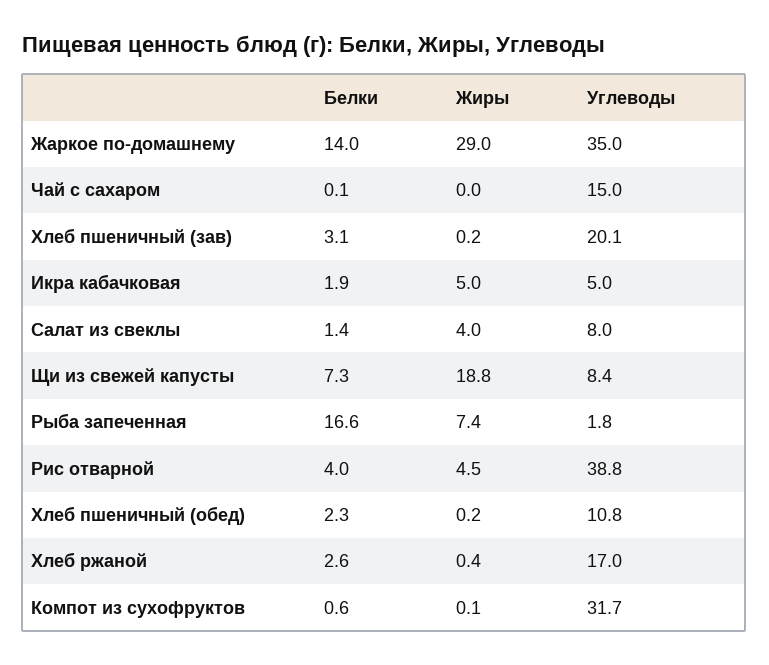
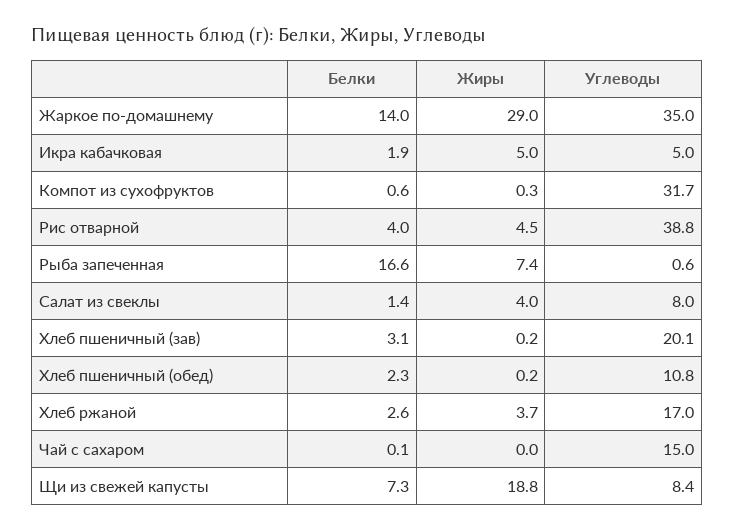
  {
    "Белки": {
      "Жаркое по-домашнему": 14,
      "Чай с сахаром": 0.1,
      "Хлеб пшеничный (зав)": 3.1,
      "Икра кабачковая": 1.9,
      "Салат из свеклы": 1.4,
      "Щи из свежей капусты": 7.3,
      "Рыба запеченная": 16.6,
      "Рис отварной": 4,
      "Хлеб пшеничный (обед)": 2.3,
      "Хлеб ржаной": 2.6,
      "Компот из сухофруктов": 0.6
    },
    "Жиры": {
      "Жаркое по-домашнему": 29,
      "Чай с сахаром": 0,
      "Хлеб пшеничный (зав)": 0.2,
      "Икра кабачковая": 5,
      "Салат из свеклы": 4,
      "Щи из свежей капусты": 18.8,
      "Рыба запеченная": 7.4,
      "Рис отварной": 4.5,
      "Хлеб пшеничный (обед)": 0.2,
-     "Хлеб ржаной": 0.4,
+     "Хлеб ржаной": 3.7,
-     "Компот из сухофруктов": 0.1
+     "Компот из сухофруктов": 0.3
    },
    "Углеводы": {
      "Жаркое по-домашнему": 35,
      "Чай с сахаром": 15,
      "Хлеб пшеничный (зав)": 20.1,
      "Икра кабачковая": 5,
      "Салат из свеклы": 8,
      "Щи из свежей капусты": 8.4,
-     "Рыба запеченная": 1.8,
+     "Рыба запеченная": 0.6,
      "Рис отварной": 38.8,
      "Хлеб пшеничный (обед)": 10.8,
      "Хлеб ржаной": 17,
      "Компот из сухофруктов": 31.7
    }
  }

